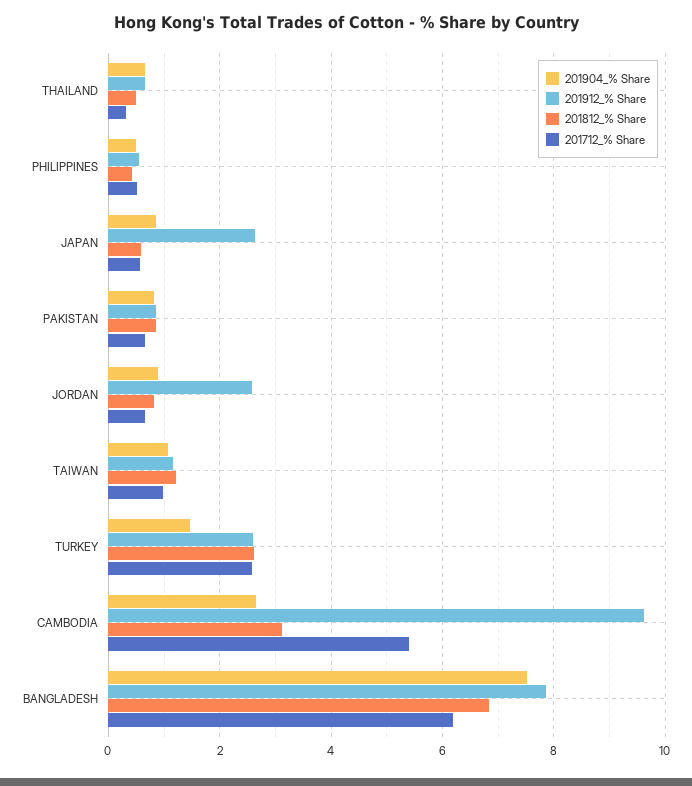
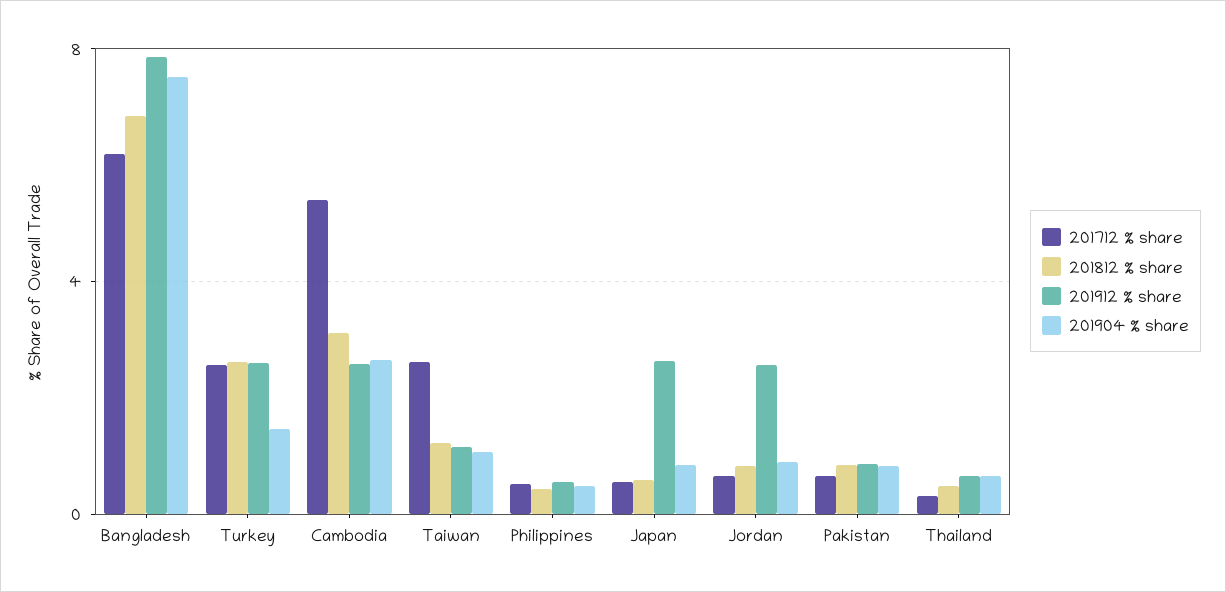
  {
    "201904_% Share": {
      "THAILAND": 0.6,
      "PHILIPPINES": 0.4,
      "JAPAN": 0.8,
      "PAKISTAN": 0.8,
      "JORDAN": 0.8,
      "TAIWAN": 1,
      "TURKEY": 1.4,
      "CAMBODIA": 2.6,
      "BANGLADESH": 7.6
    },
    "201912_% Share": {
      "THAILAND": 0.6,
      "PHILIPPINES": 0.6,
      "JAPAN": 2.6,
      "PAKISTAN": 0.8,
      "JORDAN": 2.6,
      "TAIWAN": 1.2,
      "TURKEY": 2.6,
-     "CAMBODIA": 9.6,
+     "CAMBODIA": 2.5,
      "BANGLADESH": 7.8
    },
    "201812_% Share": {
      "THAILAND": 0.4,
      "PHILIPPINES": 0.4,
      "JAPAN": 0.6,
      "PAKISTAN": 0.8,
      "JORDAN": 0.8,
      "TAIWAN": 1.2,
      "TURKEY": 2.6,
      "CAMBODIA": 3.2,
      "BANGLADESH": 6.8
    },
    "201712_% Share": {
      "THAILAND": 0.4,
      "PHILIPPINES": 0.6,
      "JAPAN": 0.6,
      "PAKISTAN": 0.6,
      "JORDAN": 0.6,
-     "TAIWAN": 1,
+     "TAIWAN": 2.5,
      "TURKEY": 2.6,
      "CAMBODIA": 5.4,
      "BANGLADESH": 6.2
    }
  }

